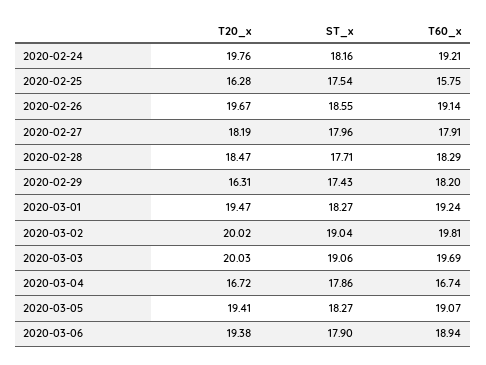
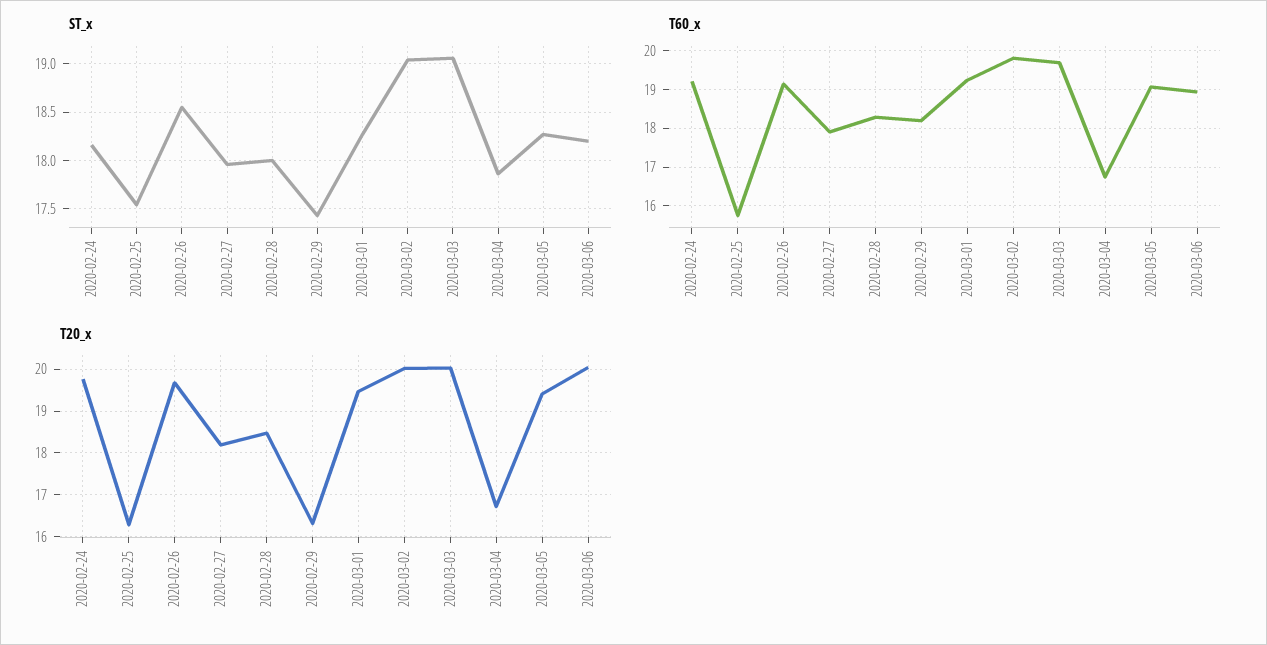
  {
    "T20_x": {
      "2020-02-24": 19.76,
      "2020-02-25": 16.28,
      "2020-02-26": 19.67,
      "2020-02-27": 18.19,
      "2020-02-28": 18.47,
      "2020-02-29": 16.31,
      "2020-03-01": 19.47,
      "2020-03-02": 20.02,
      "2020-03-03": 20.03,
      "2020-03-04": 16.72,
      "2020-03-05": 19.41,
-     "2020-03-06": 19.38
+     "2020-03-06": 20
    },
    "ST_x": {
      "2020-02-24": 18.16,
      "2020-02-25": 17.54,
      "2020-02-26": 18.55,
      "2020-02-27": 17.96,
-     "2020-02-28": 17.71,
+     "2020-02-28": 18,
      "2020-02-29": 17.43,
      "2020-03-01": 18.27,
      "2020-03-02": 19.04,
      "2020-03-03": 19.06,
      "2020-03-04": 17.86,
      "2020-03-05": 18.27,
-     "2020-03-06": 17.9
+     "2020-03-06": 18.2
    },
    "T60_x": {
      "2020-02-24": 19.21,
      "2020-02-25": 15.75,
      "2020-02-26": 19.14,
      "2020-02-27": 17.91,
      "2020-02-28": 18.29,
      "2020-02-29": 18.2,
      "2020-03-01": 19.24,
      "2020-03-02": 19.81,
      "2020-03-03": 19.69,
      "2020-03-04": 16.74,
      "2020-03-05": 19.07,
      "2020-03-06": 18.94
    }
  }

